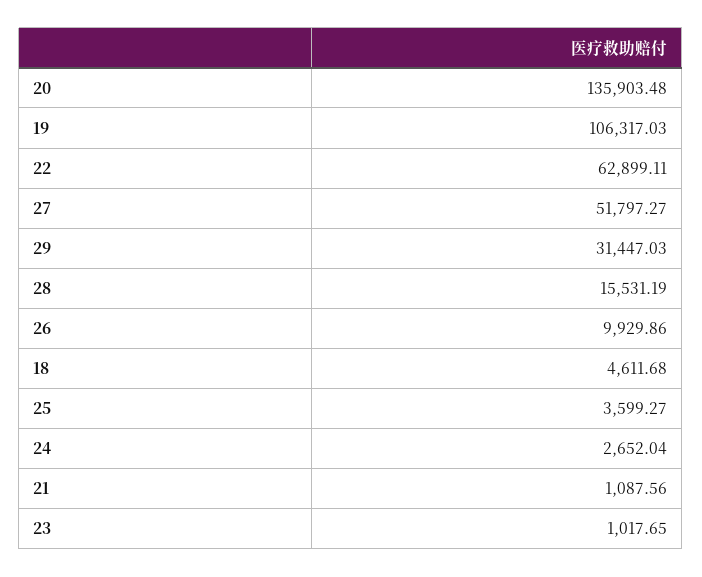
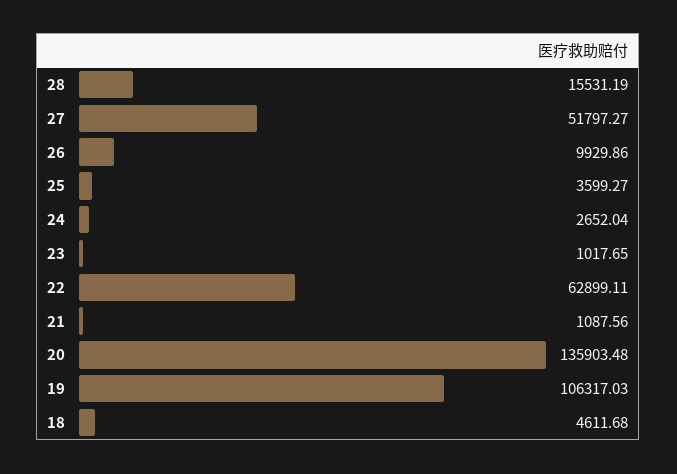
  {
    "20": 135903.48,
    "19": 106317.03,
    "22": 62899.11,
    "27": 51797.27,
-   "29": 31447.03,
    "28": 15531.19,
    "26": 9929.86,
    "18": 4611.68,
    "25": 3599.27,
    "24": 2652.04,
    "21": 1087.56,
    "23": 1017.65
  }

